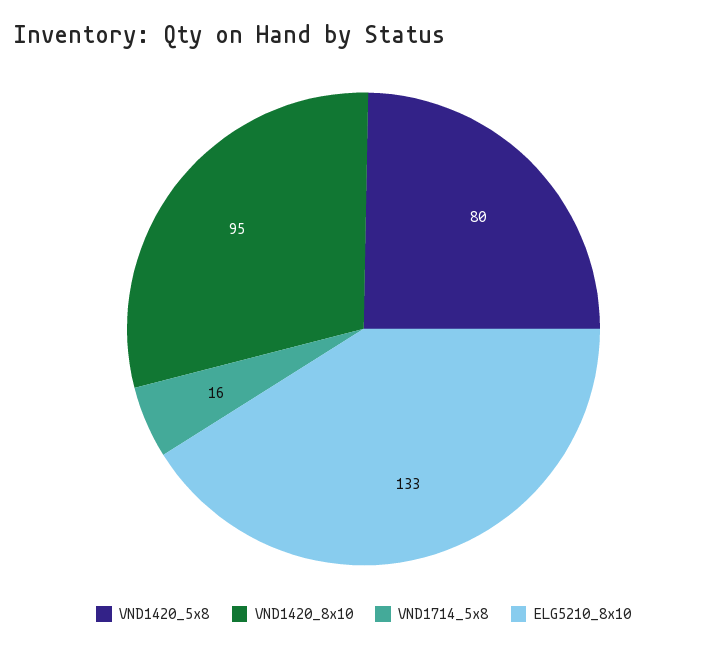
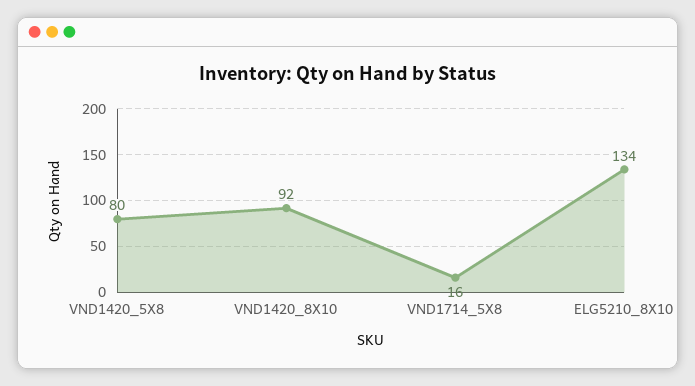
  {
    "VND1420_5x8": 80,
-   "VND1420_8x10": 95,
+   "VND1420_8x10": 92,
    "VND1714_5x8": 16,
-   "ELG5210_8x10": 133
+   "ELG5210_8x10": 134
  }

